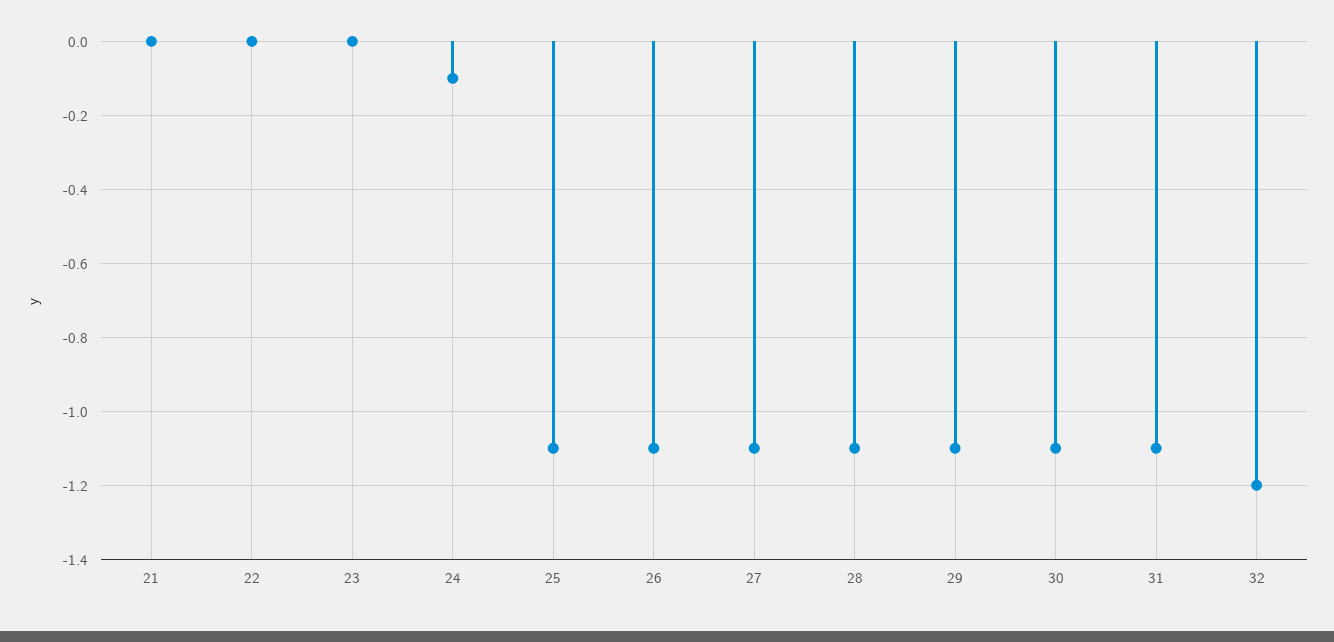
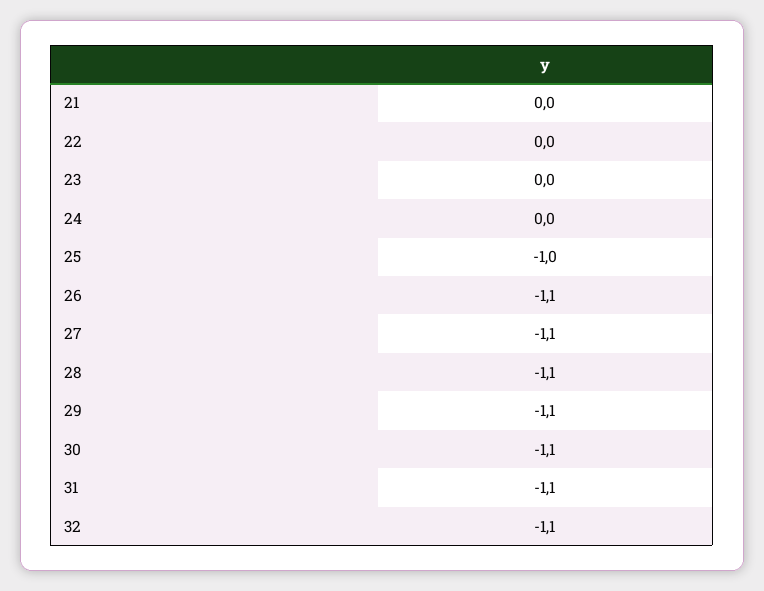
  {
    "21": 0,
    "22": 0,
    "23": 0,
-   "24": -0.1,
+   "24": 0,
-   "25": -1.1,
+   "25": -1,
    "26": -1.1,
    "27": -1.1,
    "28": -1.1,
    "29": -1.1,
    "30": -1.1,
    "31": -1.1,
-   "32": -1.2
+   "32": -1.1
  }

